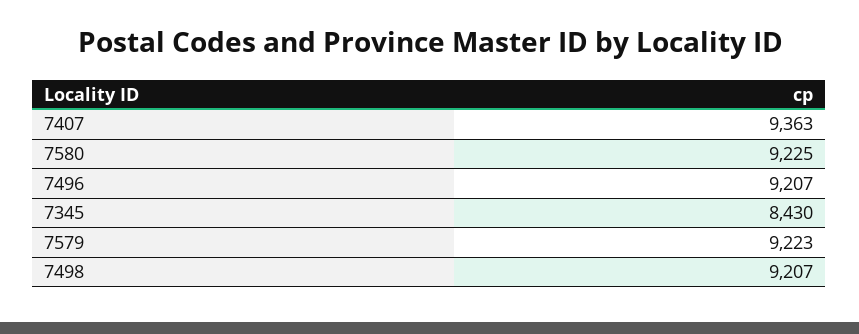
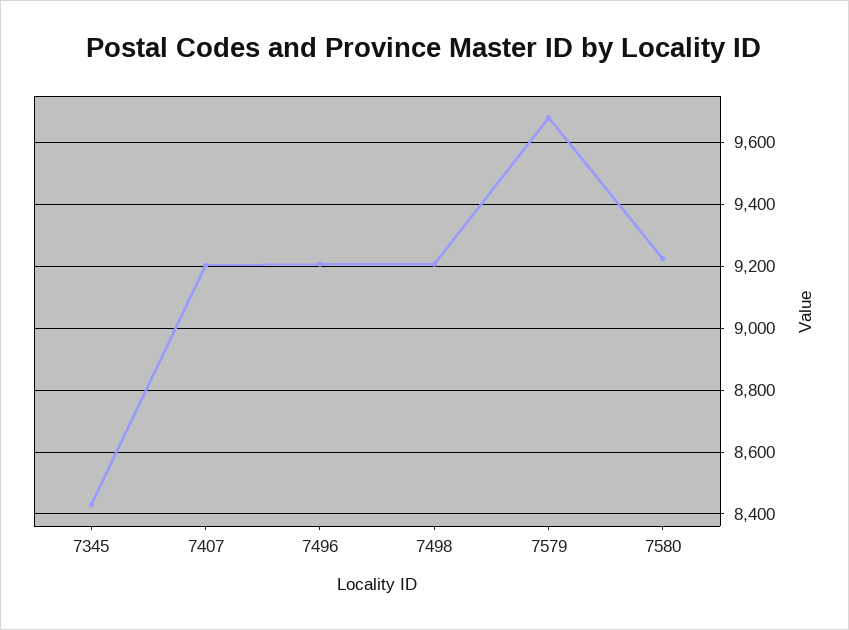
  {
-   "7407": 9363,
+   "7407": 9200,
    "7580": 9225,
    "7496": 9207,
    "7345": 8430,
-   "7579": 9223,
+   "7579": 9680,
    "7498": 9207
  }

